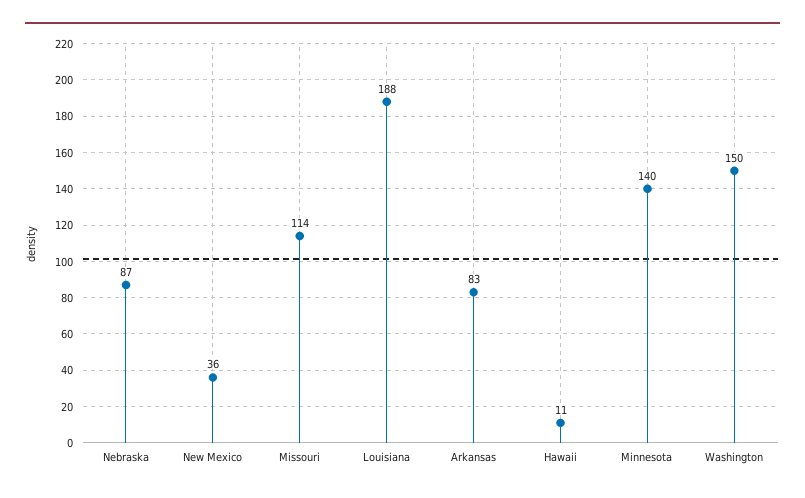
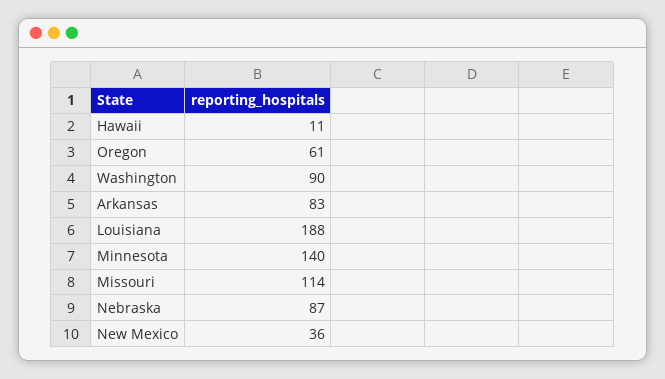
  {
    "Nebraska": 87,
    "New Mexico": 36,
    "Missouri": 114,
    "Louisiana": 188,
    "Arkansas": 83,
    "Hawaii": 11,
    "Minnesota": 140,
-   "Washington": 150
+   "Washington": 90,
+   "Oregon": 61
  }

